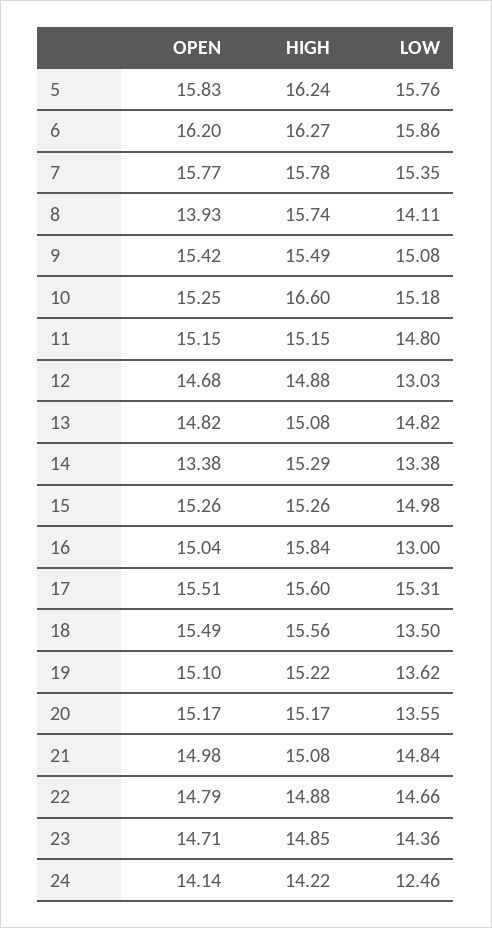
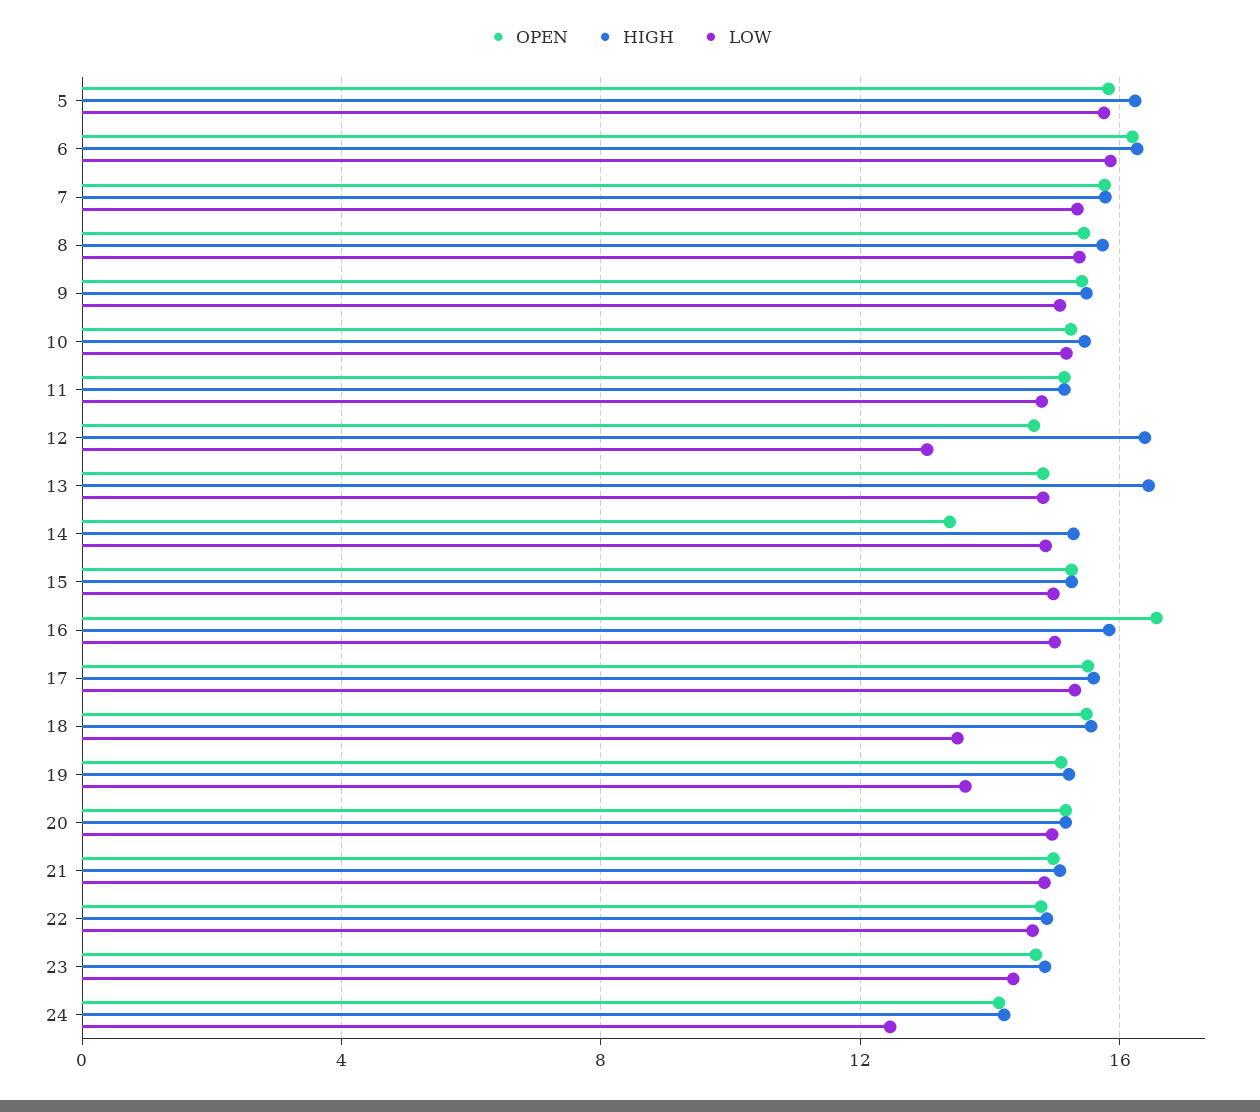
  {
    "OPEN": {
      "5": 15.83,
      "6": 16.2,
      "7": 15.77,
-     "8": 13.93,
+     "8": 15.5,
      "9": 15.42,
      "10": 15.25,
      "11": 15.15,
      "12": 14.68,
      "13": 14.82,
      "14": 13.38,
      "15": 15.26,
-     "16": 15.04,
+     "16": 16.5,
      "17": 15.51,
      "18": 15.49,
      "19": 15.1,
      "20": 15.17,
      "21": 14.98,
      "22": 14.79,
      "23": 14.71,
      "24": 14.14
    },
    "HIGH": {
      "5": 16.24,
      "6": 16.27,
      "7": 15.78,
      "8": 15.74,
      "9": 15.49,
-     "10": 16.6,
+     "10": 15.5,
      "11": 15.15,
-     "12": 14.88,
+     "12": 16.5,
-     "13": 15.08,
+     "13": 16.5,
      "14": 15.29,
      "15": 15.26,
      "16": 15.84,
      "17": 15.6,
      "18": 15.56,
      "19": 15.22,
      "20": 15.17,
      "21": 15.08,
      "22": 14.88,
      "23": 14.85,
      "24": 14.22
    },
    "LOW": {
      "5": 15.76,
      "6": 15.86,
      "7": 15.35,
-     "8": 14.11,
+     "8": 15.5,
      "9": 15.08,
      "10": 15.18,
      "11": 14.8,
      "12": 13.03,
      "13": 14.82,
-     "14": 13.38,
+     "14": 15,
      "15": 14.98,
-     "16": 13,
+     "16": 15,
      "17": 15.31,
      "18": 13.5,
      "19": 13.62,
-     "20": 13.55,
+     "20": 15,
      "21": 14.84,
      "22": 14.66,
      "23": 14.36,
      "24": 12.46
    }
  }

